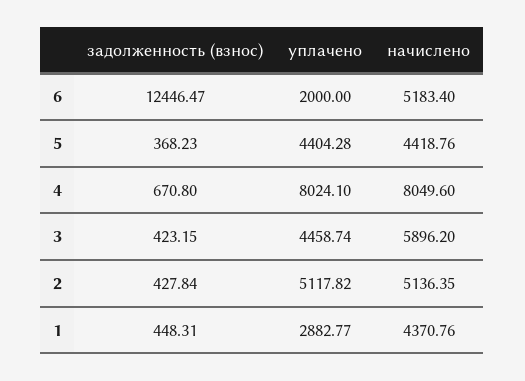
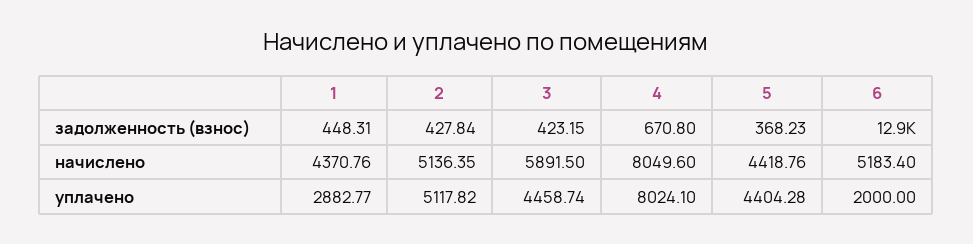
  {
    "задолженность (взнос)": {
-     "6": 12446.47,
+     "6": 12900,
      "5": 368.23,
      "4": 670.8,
      "3": 423.15,
      "2": 427.84,
      "1": 448.31
    },
    "уплачено": {
      "6": 2000,
      "5": 4404.28,
      "4": 8024.1,
      "3": 4458.74,
      "2": 5117.82,
      "1": 2882.77
    },
    "начислено": {
      "6": 5183.4,
      "5": 4418.76,
      "4": 8049.6,
-     "3": 5896.2,
+     "3": 5891.5,
      "2": 5136.35,
      "1": 4370.76
    }
  }

